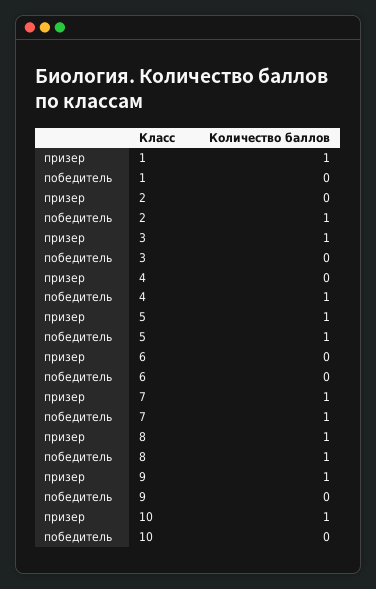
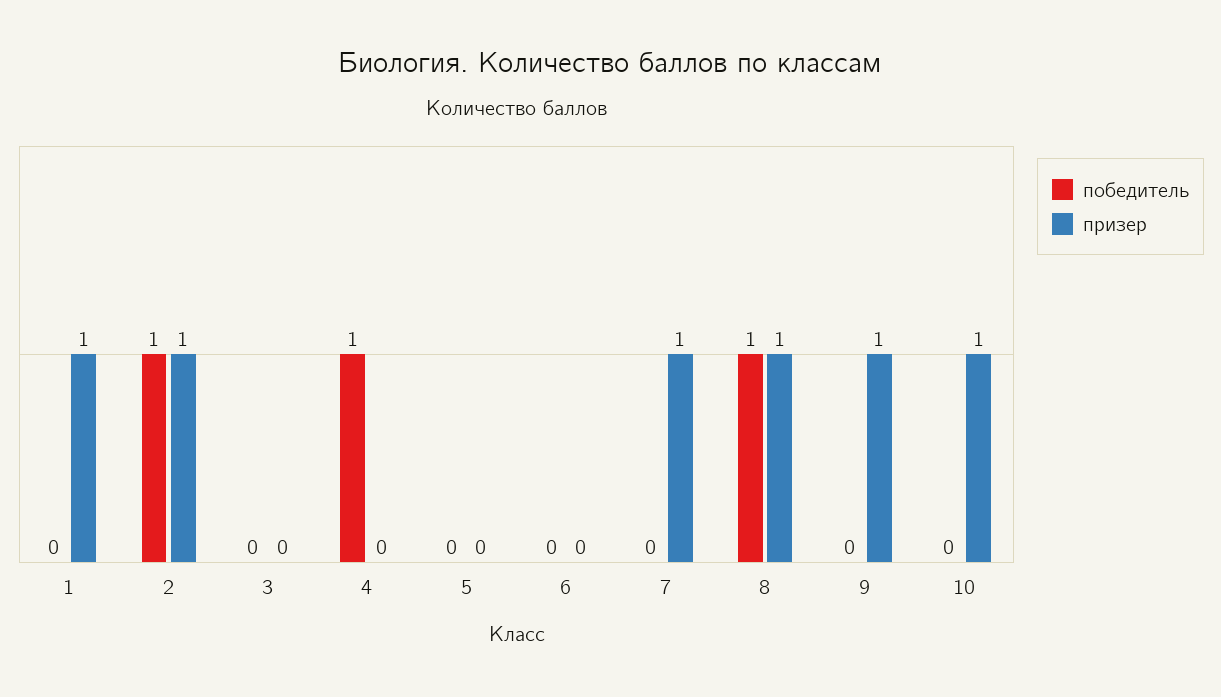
  {
    "призер": {
      "1": 1,
-     "2": 0,
+     "2": 1,
-     "3": 1,
+     "3": 0,
      "4": 0,
-     "5": 1,
+     "5": 0,
      "6": 0,
      "7": 1,
      "8": 1,
      "9": 1,
      "10": 1
    },
    "победитель": {
      "1": 0,
      "2": 1,
      "3": 0,
      "4": 1,
-     "5": 1,
+     "5": 0,
      "6": 0,
-     "7": 1,
+     "7": 0,
      "8": 1,
      "9": 0,
      "10": 0
    }
  }

